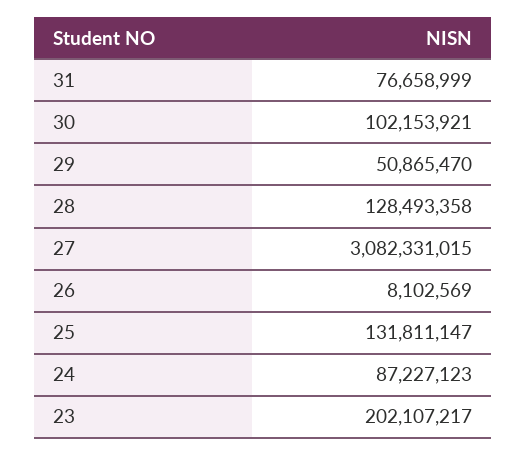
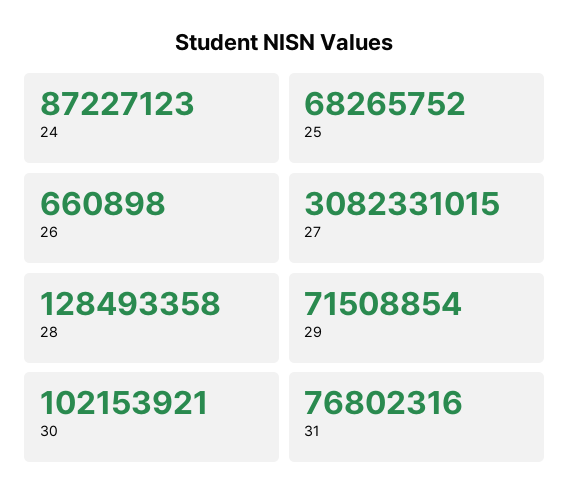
  {
-   "31": 76658999,
+   "31": 76802316,
    "30": 102153921,
-   "29": 50865470,
+   "29": 71508854,
    "28": 128493358,
    "27": 3082331015,
-   "26": 8102569,
+   "26": 660898,
-   "25": 131811147,
+   "25": 68265752,
-   "24": 87227123,
+   "24": 87227123
-   "23": 202107217
  }

